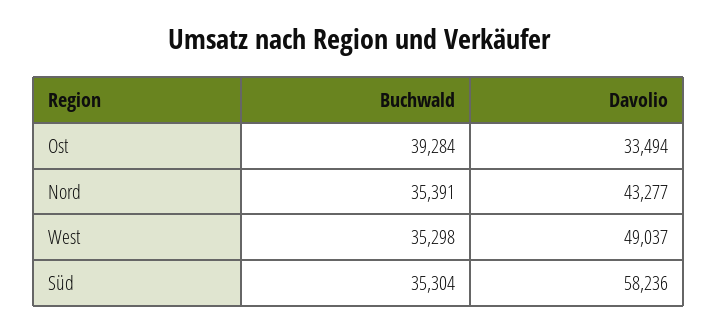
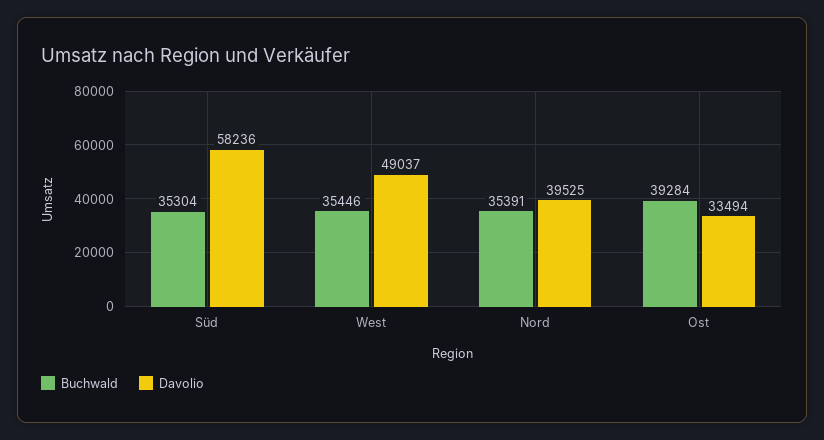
  {
    "Buchwald": {
      "Ost": 39284,
      "Nord": 35391,
-     "West": 35298,
+     "West": 35446,
      "Süd": 35304
    },
    "Davolio": {
      "Ost": 33494,
-     "Nord": 43277,
+     "Nord": 39525,
      "West": 49037,
      "Süd": 58236
    }
  }

